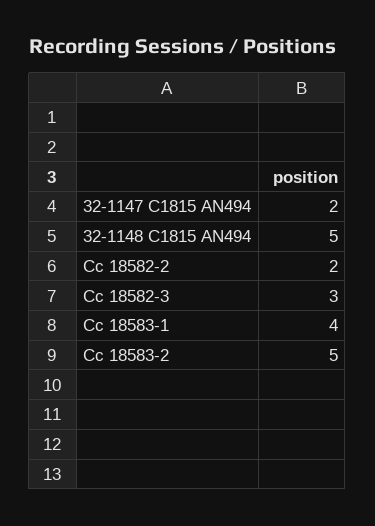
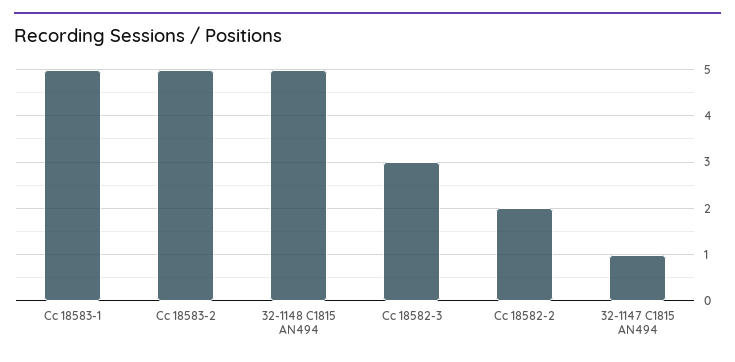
  {
-   "32-1147 C1815 AN494": 2,
+   "32-1147 C1815 AN494": 1,
    "32-1148 C1815 AN494": 5,
    "Cc 18582-2": 2,
    "Cc 18582-3": 3,
-   "Cc 18583-1": 4,
+   "Cc 18583-1": 5,
    "Cc 18583-2": 5
  }

